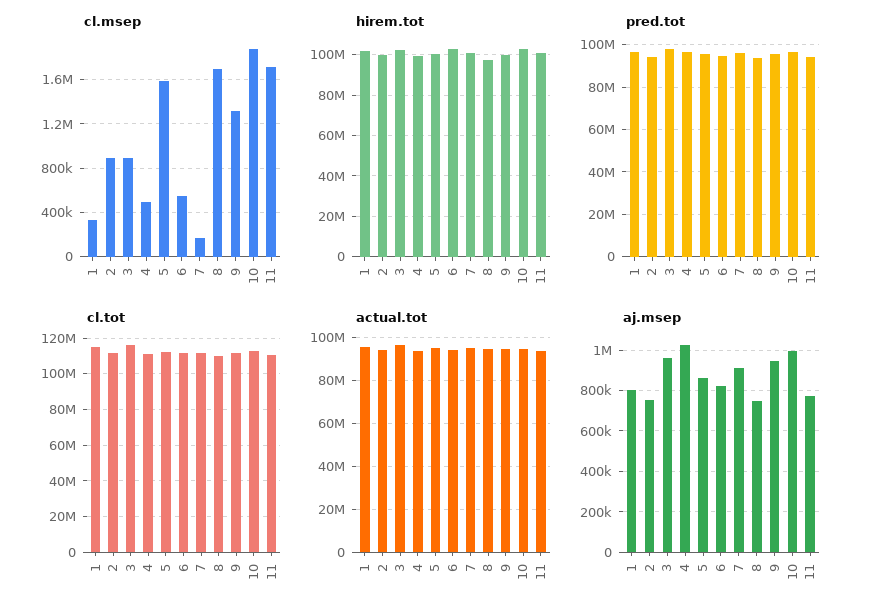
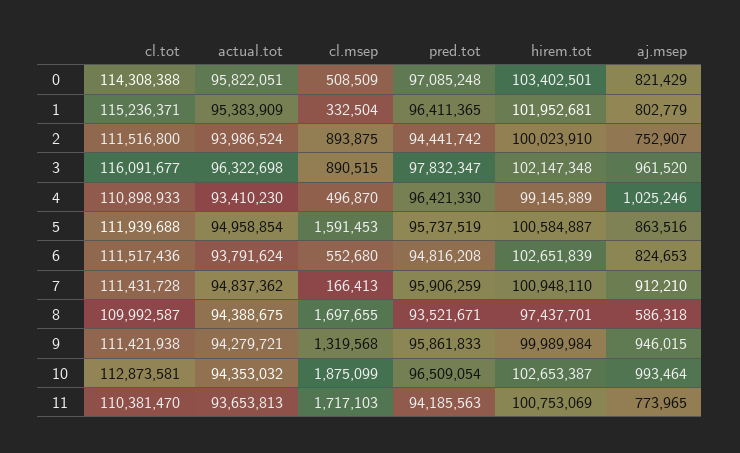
  {
    "cl.msep": {
      "1": 332504,
      "2": 893875,
      "3": 890515,
      "4": 496870,
      "5": 1591453,
      "6": 552680,
      "7": 166413,
      "8": 1697655,
      "9": 1319568,
      "10": 1875099,
-     "11": 1717103
+     "11": 1717103,
+     "0": 508509
    },
    "hirem.tot": {
      "1": 101952681,
      "2": 100023910,
      "3": 102147348,
      "4": 99145889,
      "5": 100584887,
      "6": 102651839,
      "7": 100948110,
      "8": 97437701,
      "9": 99989984,
      "10": 102653387,
-     "11": 100753069
+     "11": 100753069,
+     "0": 103402501
    },
    "pred.tot": {
      "1": 96411365,
      "2": 94441742,
      "3": 97832347,
      "4": 96421330,
      "5": 95737519,
      "6": 94816208,
      "7": 95906259,
      "8": 93521671,
      "9": 95861833,
      "10": 96509054,
-     "11": 94185563
+     "11": 94185563,
+     "0": 97085248
    },
    "cl.tot": {
      "1": 115236371,
      "2": 111516800,
      "3": 116091677,
      "4": 110898933,
      "5": 111939688,
      "6": 111517436,
      "7": 111431728,
      "8": 109992587,
      "9": 111421938,
      "10": 112873581,
-     "11": 110381470
+     "11": 110381470,
+     "0": 114308388
    },
    "actual.tot": {
      "1": 95383909,
      "2": 93986524,
      "3": 96322698,
      "4": 93410230,
      "5": 94958854,
      "6": 93791624,
      "7": 94837362,
      "8": 94388675,
      "9": 94279721,
      "10": 94353032,
-     "11": 93653813
+     "11": 93653813,
+     "0": 95822051
    },
    "aj.msep": {
      "1": 802779,
      "2": 752907,
      "3": 961520,
      "4": 1025246,
      "5": 863516,
      "6": 824653,
      "7": 912210,
-     "8": 750000,
+     "8": 586318,
      "9": 946015,
      "10": 993464,
-     "11": 773965
+     "11": 773965,
+     "0": 821429
    }
  }

